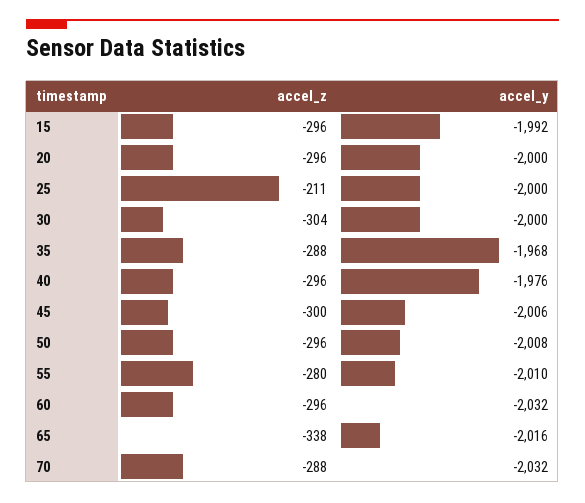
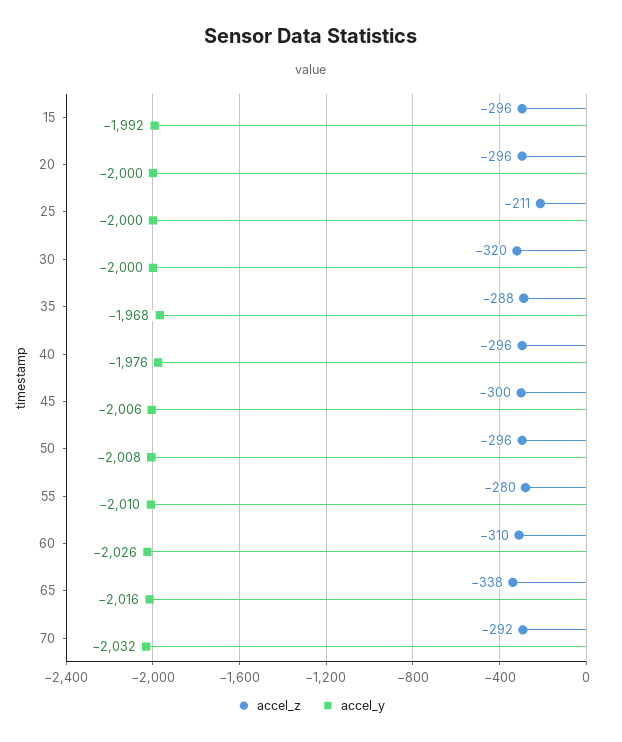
  {
    "accel_z": {
      "15": -296,
      "20": -296,
      "25": -211,
-     "30": -304,
+     "30": -320,
      "35": -288,
      "40": -296,
      "45": -300,
      "50": -296,
      "55": -280,
-     "60": -296,
+     "60": -310,
      "65": -338,
-     "70": -288
+     "70": -292
    },
    "accel_y": {
      "15": -1992,
      "20": -2000,
      "25": -2000,
      "30": -2000,
      "35": -1968,
      "40": -1976,
      "45": -2006,
      "50": -2008,
      "55": -2010,
-     "60": -2032,
+     "60": -2026,
      "65": -2016,
      "70": -2032
    }
  }

